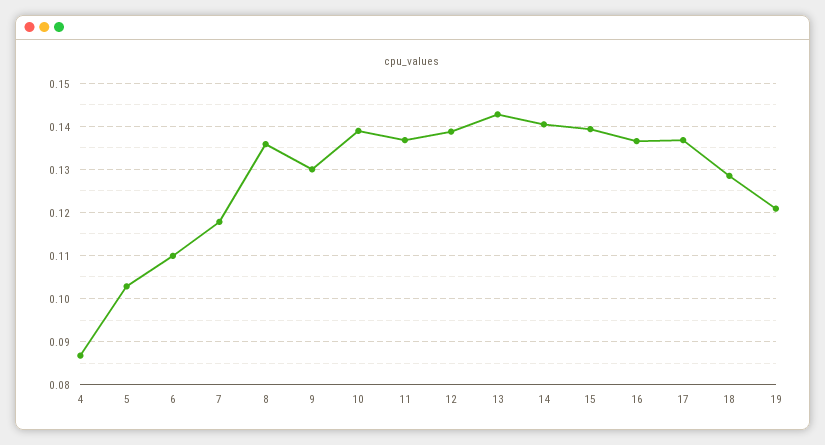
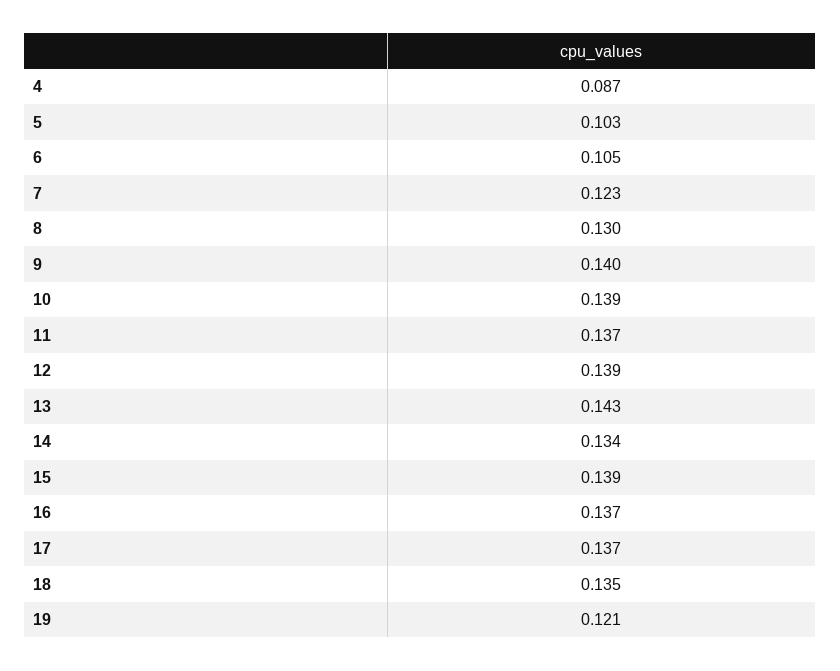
  {
    "4": 0.087,
    "5": 0.103,
-   "6": 0.11,
+   "6": 0.105,
-   "7": 0.118,
+   "7": 0.123,
-   "8": 0.136,
+   "8": 0.13,
-   "9": 0.13,
+   "9": 0.14,
    "10": 0.139,
    "11": 0.137,
    "12": 0.139,
    "13": 0.143,
-   "14": 0.14,
+   "14": 0.134,
    "15": 0.139,
    "16": 0.137,
    "17": 0.137,
-   "18": 0.128,
+   "18": 0.135,
    "19": 0.121
  }

